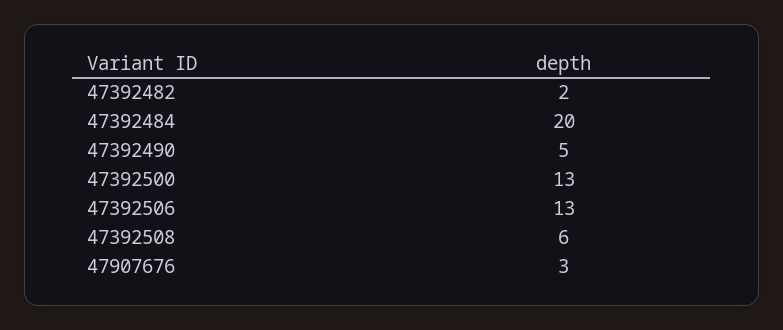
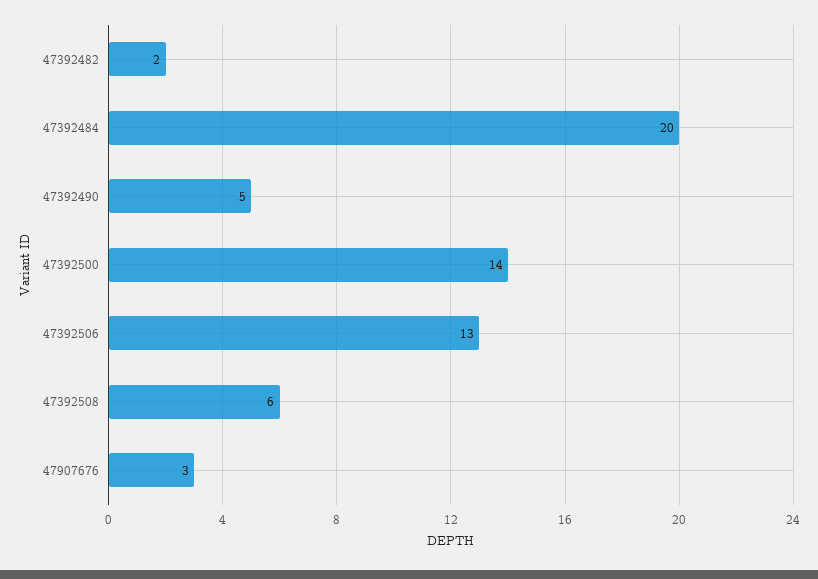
  {
    "47392482": 2,
    "47392484": 20,
    "47392490": 5,
-   "47392500": 13,
+   "47392500": 14,
    "47392506": 13,
    "47392508": 6,
    "47907676": 3
  }

